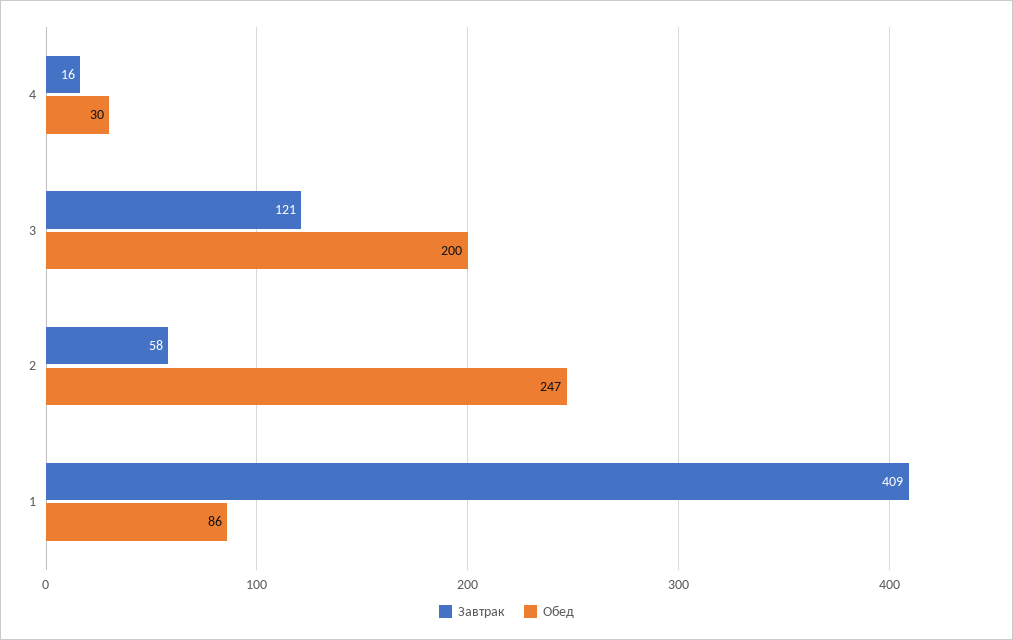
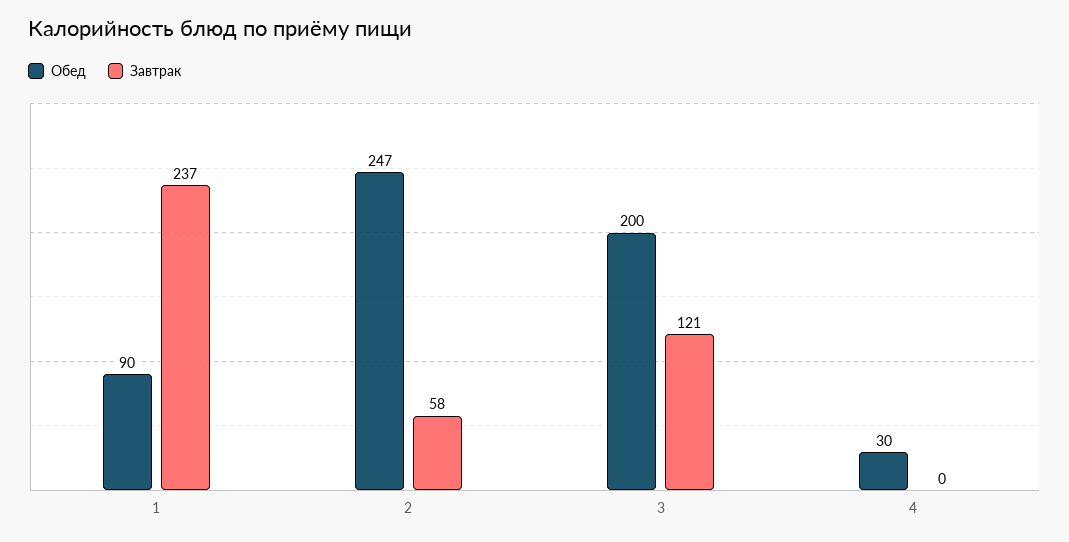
  {
    "Завтрак": {
-     "4": 16,
+     "4": 0,
      "3": 121,
      "2": 58,
-     "1": 409
+     "1": 237
    },
    "Обед": {
      "4": 30,
      "3": 200,
      "2": 247,
-     "1": 86
+     "1": 90
    }
  }

